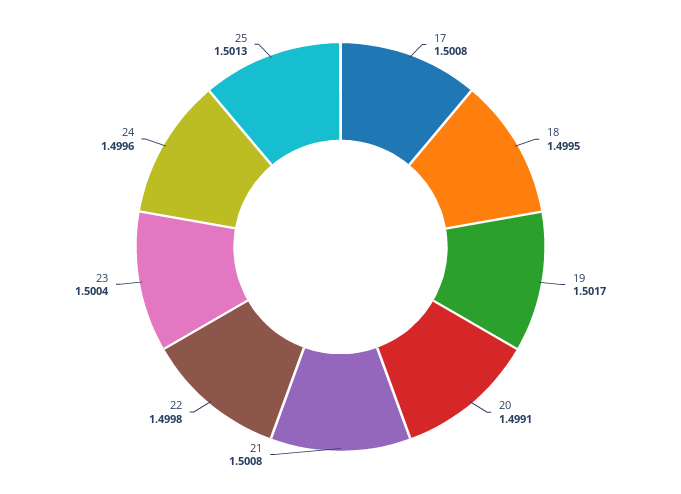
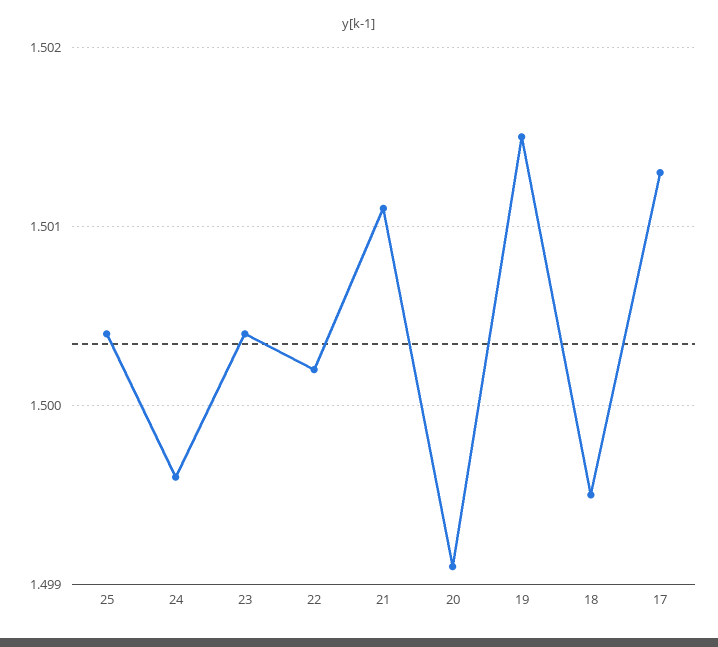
  {
-   "17": 1.5008,
+   "17": 1.5013,
    "18": 1.4995,
-   "19": 1.5017,
+   "19": 1.5015,
    "20": 1.4991,
-   "21": 1.5008,
+   "21": 1.5011,
-   "22": 1.4998,
+   "22": 1.5002,
    "23": 1.5004,
    "24": 1.4996,
-   "25": 1.5013
+   "25": 1.5004
  }

